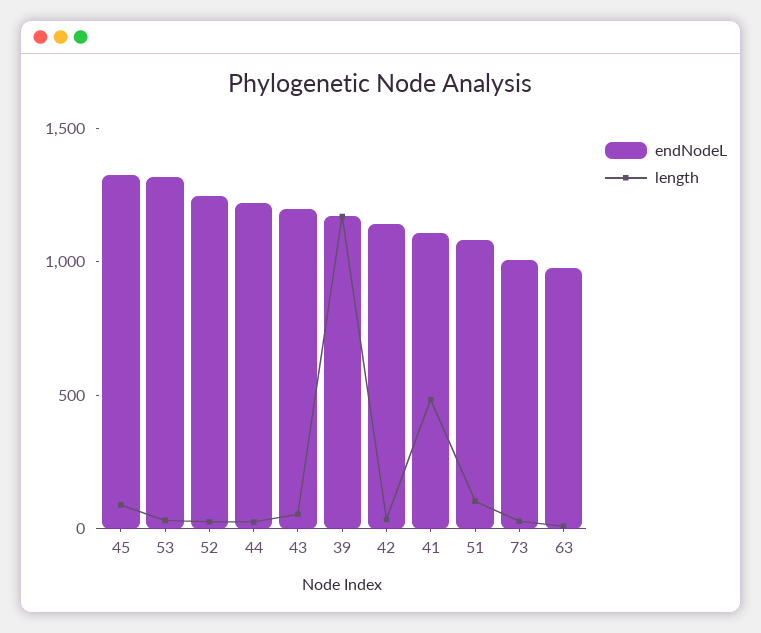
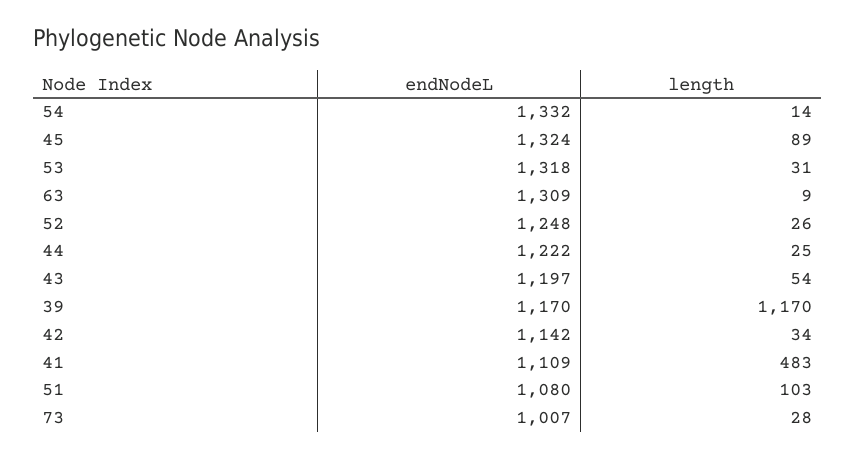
  {
    "endNodeL": {
      "45": 1324,
      "53": 1318,
      "52": 1248,
      "44": 1222,
      "43": 1197,
      "39": 1170,
      "42": 1142,
      "41": 1109,
      "51": 1080,
      "73": 1007,
-     "63": 1000
+     "63": 1309,
+     "54": 1332
    },
    "length": {
      "45": 89,
      "53": 31,
      "52": 26,
      "44": 25,
      "43": 54,
      "39": 1170,
      "42": 34,
      "41": 483,
      "51": 103,
      "73": 28,
-     "63": 9
+     "63": 9,
+     "54": 14
    }
  }

